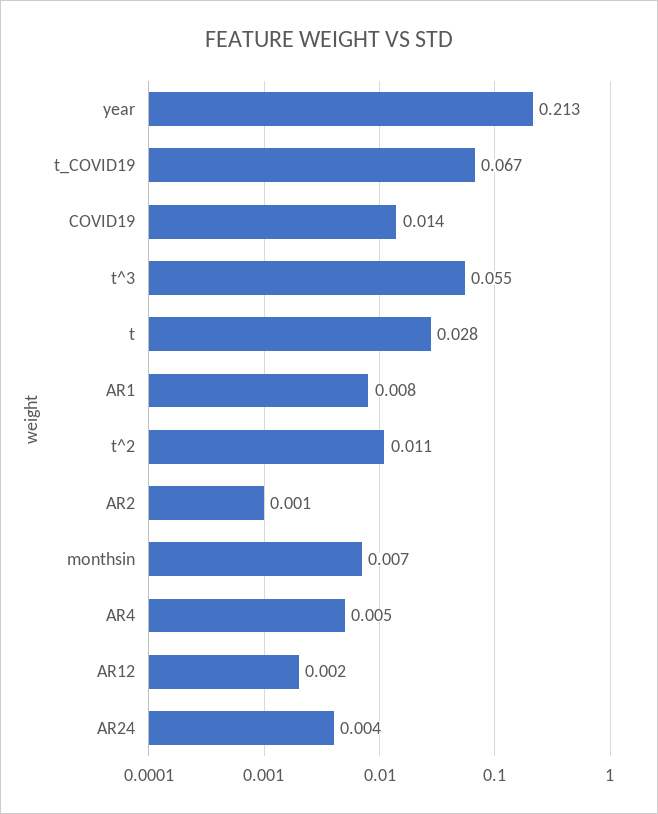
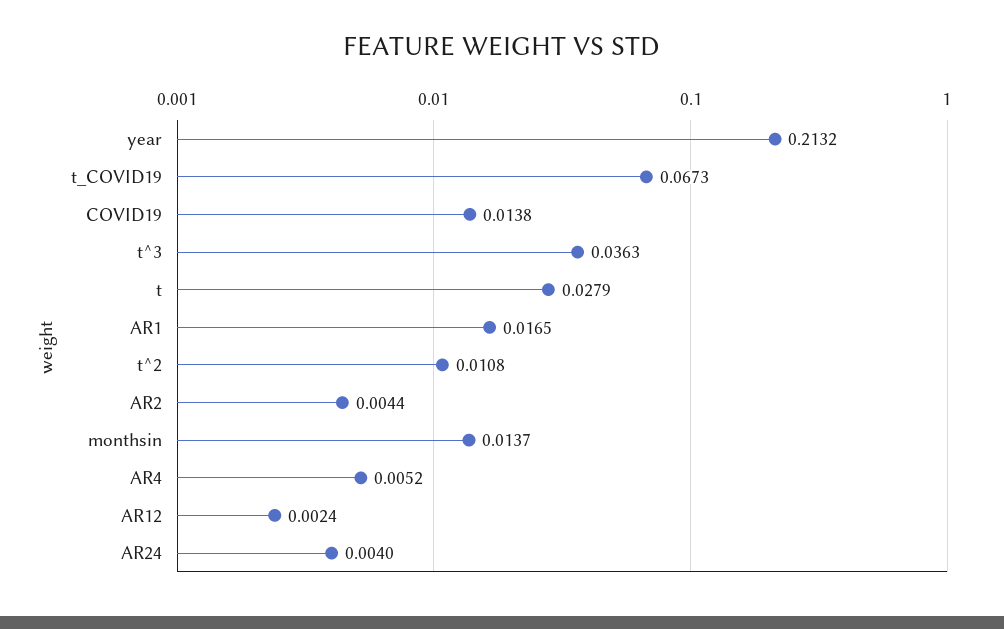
  {
    "year": 0.2132,
    "t_COVID19": 0.0673,
    "COVID19": 0.0138,
-   "t^3": 0.055,
+   "t^3": 0.0363,
    "t": 0.0279,
-   "AR1": 0.008,
+   "AR1": 0.0165,
    "t^2": 0.0108,
-   "AR2": 0.001,
+   "AR2": 0.0044,
-   "monthsin": 0.007,
+   "monthsin": 0.0137,
    "AR4": 0.0052,
    "AR12": 0.0024,
    "AR24": 0.004
  }

